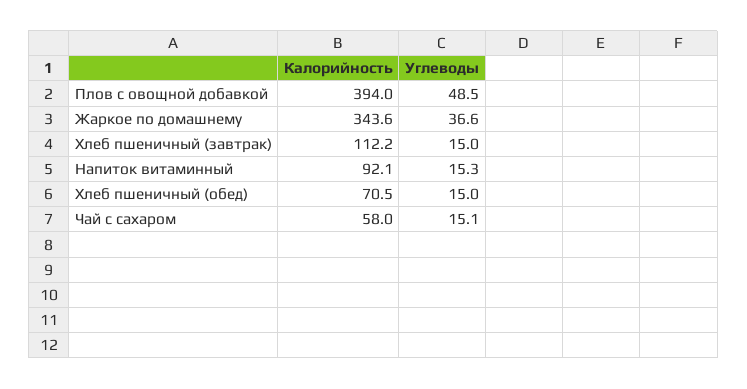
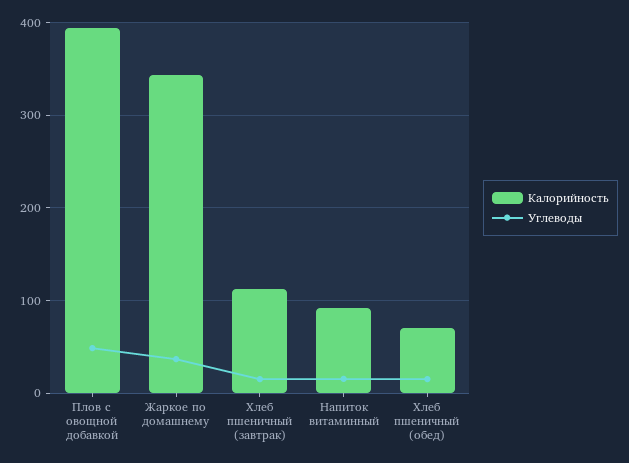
  {
    "Калорийность": {
      "Плов с овощной добавкой": 394,
      "Жаркое по домашнему": 343.6,
      "Хлеб пшеничный (завтрак)": 112.2,
      "Напиток витаминный": 92.1,
-     "Хлеб пшеничный (обед)": 70.5,
+     "Хлеб пшеничный (обед)": 70.5
-     "Чай с сахаром": 58
    },
    "Углеводы": {
      "Плов с овощной добавкой": 48.5,
      "Жаркое по домашнему": 36.6,
      "Хлеб пшеничный (завтрак)": 15,
      "Напиток витаминный": 15.3,
-     "Хлеб пшеничный (обед)": 15,
+     "Хлеб пшеничный (обед)": 15
-     "Чай с сахаром": 15.1
    }
  }

